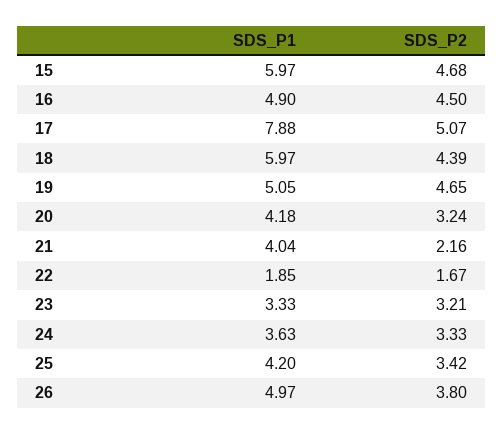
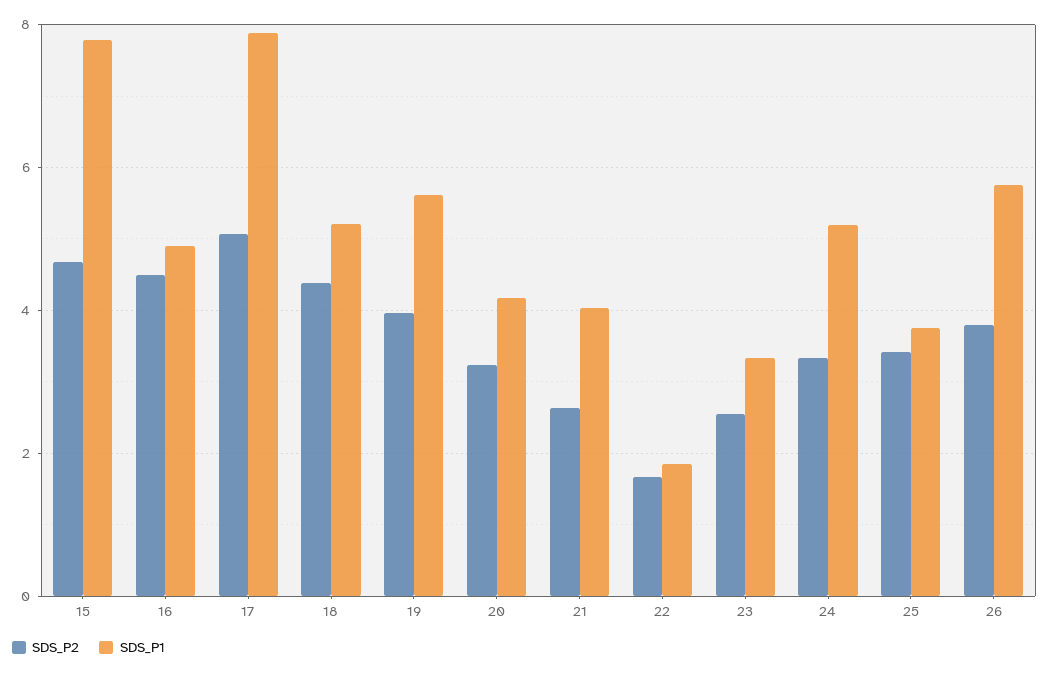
  {
    "SDS_P1": {
-     "15": 5.97,
+     "15": 7.8,
      "16": 4.9,
      "17": 7.88,
-     "18": 5.97,
+     "18": 5.2,
-     "19": 5.05,
+     "19": 5.6,
      "20": 4.18,
      "21": 4.04,
      "22": 1.85,
      "23": 3.33,
-     "24": 3.63,
+     "24": 5.2,
-     "25": 4.2,
+     "25": 3.8,
-     "26": 4.97
+     "26": 5.8
    },
    "SDS_P2": {
      "15": 4.68,
      "16": 4.5,
      "17": 5.07,
      "18": 4.39,
-     "19": 4.65,
+     "19": 4,
      "20": 3.24,
-     "21": 2.16,
+     "21": 2.6,
      "22": 1.67,
-     "23": 3.21,
+     "23": 2.6,
      "24": 3.33,
      "25": 3.42,
      "26": 3.8
    }
  }

